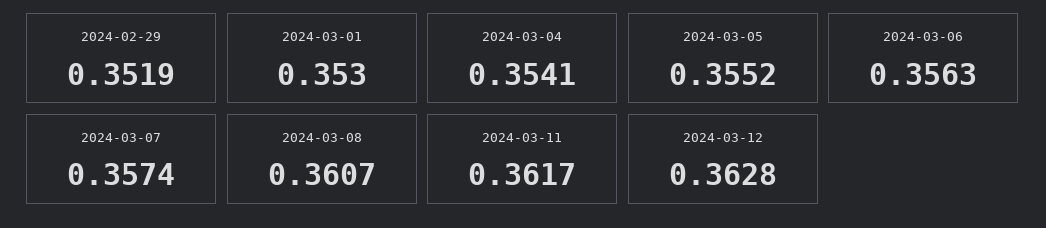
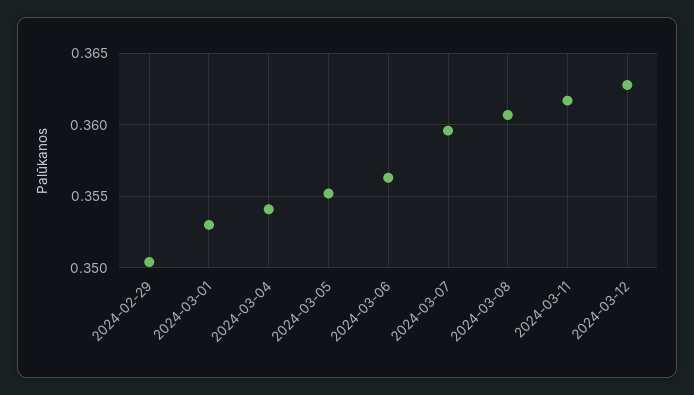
  {
-   "2024-02-29": 0.3519,
+   "2024-02-29": 0.3505,
    "2024-03-01": 0.353,
    "2024-03-04": 0.3541,
    "2024-03-05": 0.3552,
    "2024-03-06": 0.3563,
-   "2024-03-07": 0.3574,
+   "2024-03-07": 0.3595,
    "2024-03-08": 0.3607,
    "2024-03-11": 0.3617,
    "2024-03-12": 0.3628
  }

